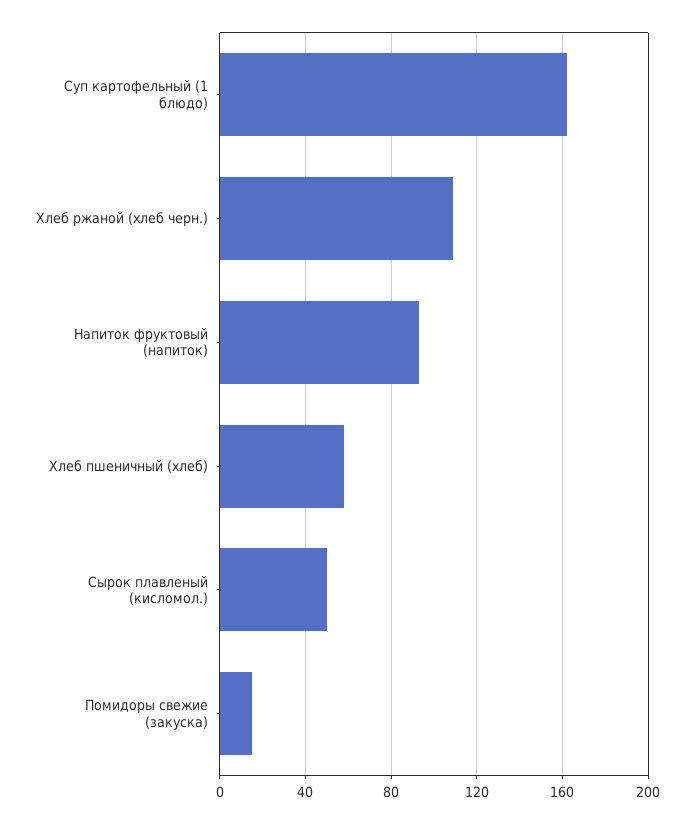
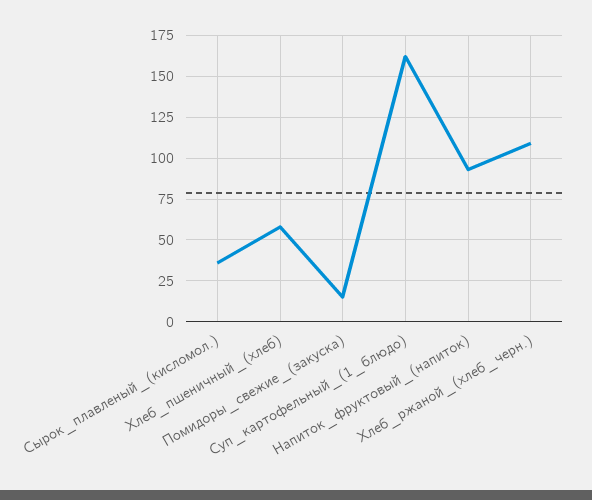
  {
    "Суп картофельный (1 блюдо)": 160,
    "Хлеб ржаной (хлеб черн.)": 110,
    "Напиток фруктовый (напиток)": 95,
    "Хлеб пшеничный (хлеб)": 60,
-   "Сырок плавленый (кисломол.)": 50,
+   "Сырок плавленый (кисломол.)": 35,
    "Помидоры свежие (закуска)": 15
  }

